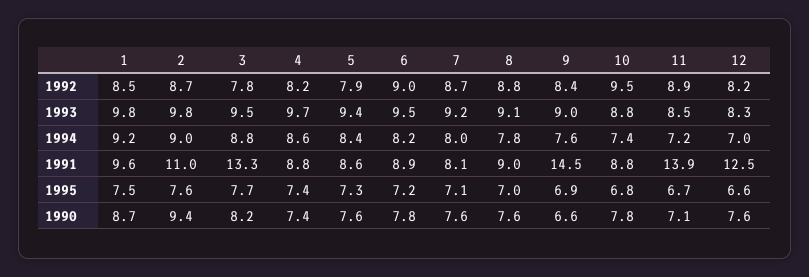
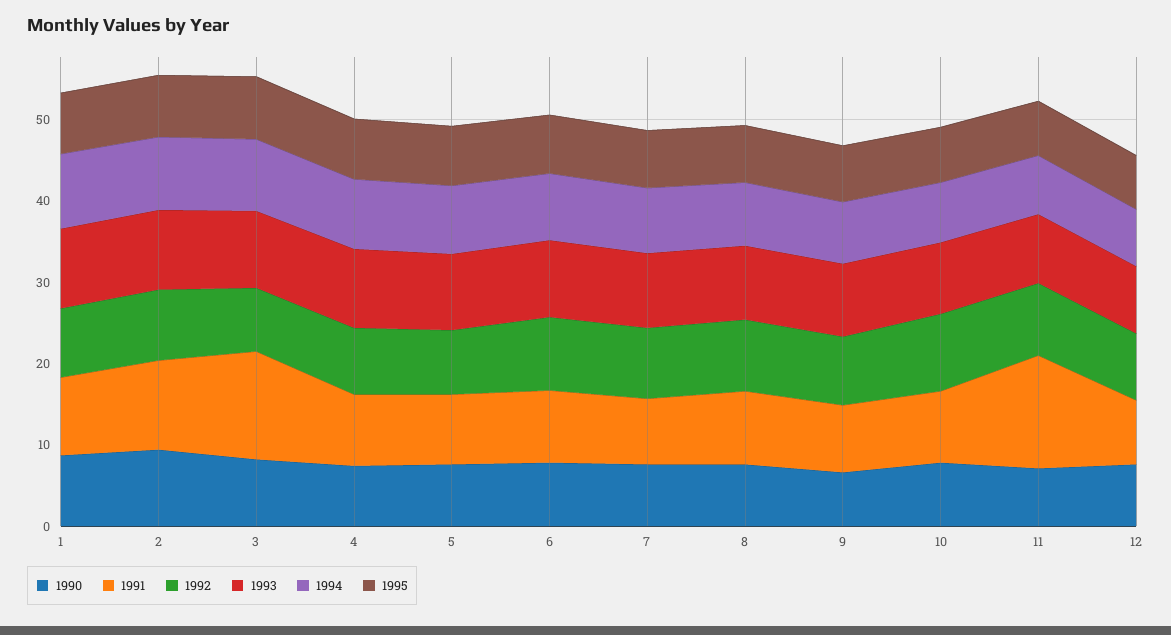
  {
    "1992": {
      "1": 8.5,
      "2": 8.7,
      "3": 7.8,
      "4": 8.2,
      "5": 7.9,
      "6": 9,
      "7": 8.7,
      "8": 8.8,
      "9": 8.4,
      "10": 9.5,
      "11": 8.9,
      "12": 8.2
    },
    "1993": {
      "1": 9.8,
      "2": 9.8,
      "3": 9.5,
      "4": 9.7,
      "5": 9.4,
      "6": 9.5,
      "7": 9.2,
      "8": 9.1,
      "9": 9,
      "10": 8.8,
      "11": 8.5,
      "12": 8.3
    },
    "1994": {
      "1": 9.2,
      "2": 9,
      "3": 8.8,
      "4": 8.6,
      "5": 8.4,
      "6": 8.2,
      "7": 8,
      "8": 7.8,
      "9": 7.6,
      "10": 7.4,
      "11": 7.2,
      "12": 7
    },
    "1991": {
      "1": 9.6,
      "2": 11,
      "3": 13.3,
      "4": 8.8,
      "5": 8.6,
      "6": 8.9,
      "7": 8.1,
      "8": 9,
-     "9": 14.5,
+     "9": 8,
      "10": 8.8,
      "11": 13.9,
-     "12": 12.5
+     "12": 8
    },
    "1995": {
      "1": 7.5,
      "2": 7.6,
      "3": 7.7,
      "4": 7.4,
      "5": 7.3,
      "6": 7.2,
      "7": 7.1,
      "8": 7,
      "9": 6.9,
      "10": 6.8,
      "11": 6.7,
      "12": 6.6
    },
    "1990": {
      "1": 8.7,
      "2": 9.4,
      "3": 8.2,
      "4": 7.4,
      "5": 7.6,
      "6": 7.8,
      "7": 7.6,
      "8": 7.6,
      "9": 6.6,
      "10": 7.8,
      "11": 7.1,
      "12": 7.6
    }
  }

